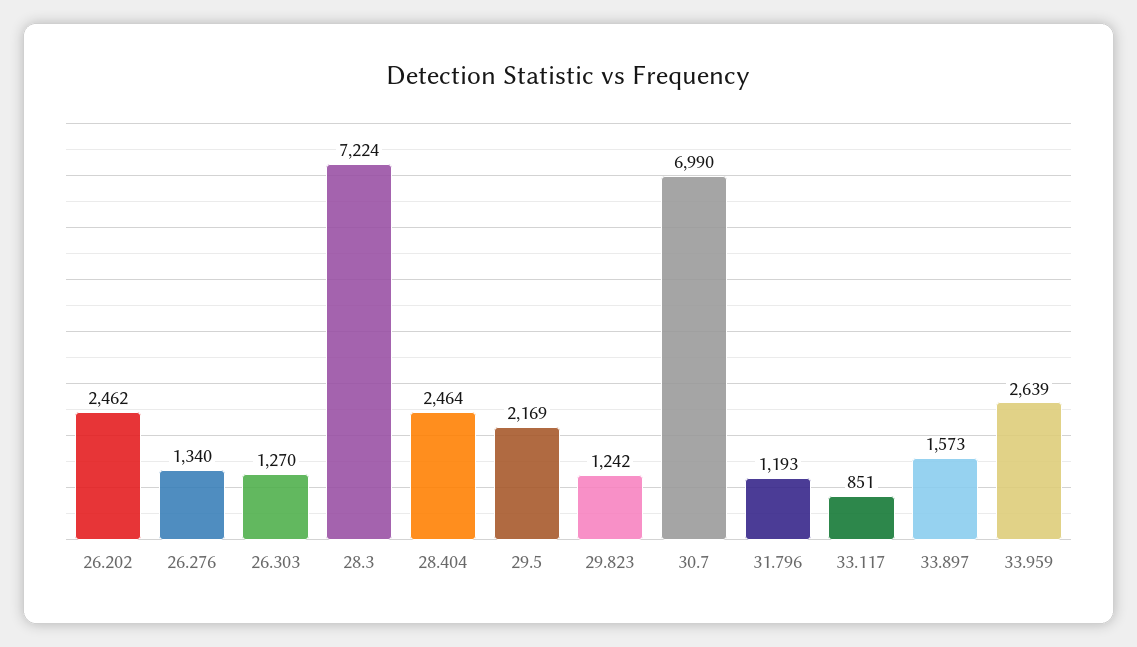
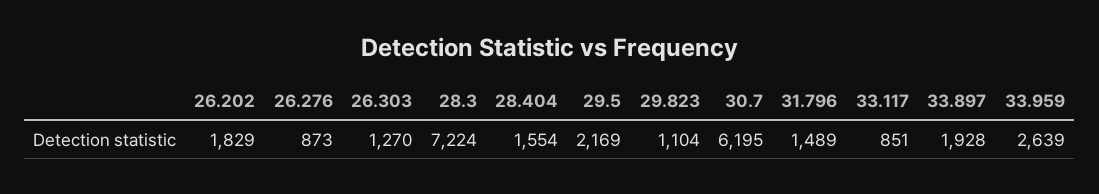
  {
-   "26.202": 2462,
+   "26.202": 1829,
-   "26.276": 1340,
+   "26.276": 873,
    "26.303": 1270,
    "28.3": 7224,
-   "28.404": 2464,
+   "28.404": 1554,
    "29.5": 2169,
-   "29.823": 1242,
+   "29.823": 1104,
-   "30.7": 6990,
+   "30.7": 6195,
-   "31.796": 1193,
+   "31.796": 1489,
    "33.117": 851,
-   "33.897": 1573,
+   "33.897": 1928,
    "33.959": 2639
  }

